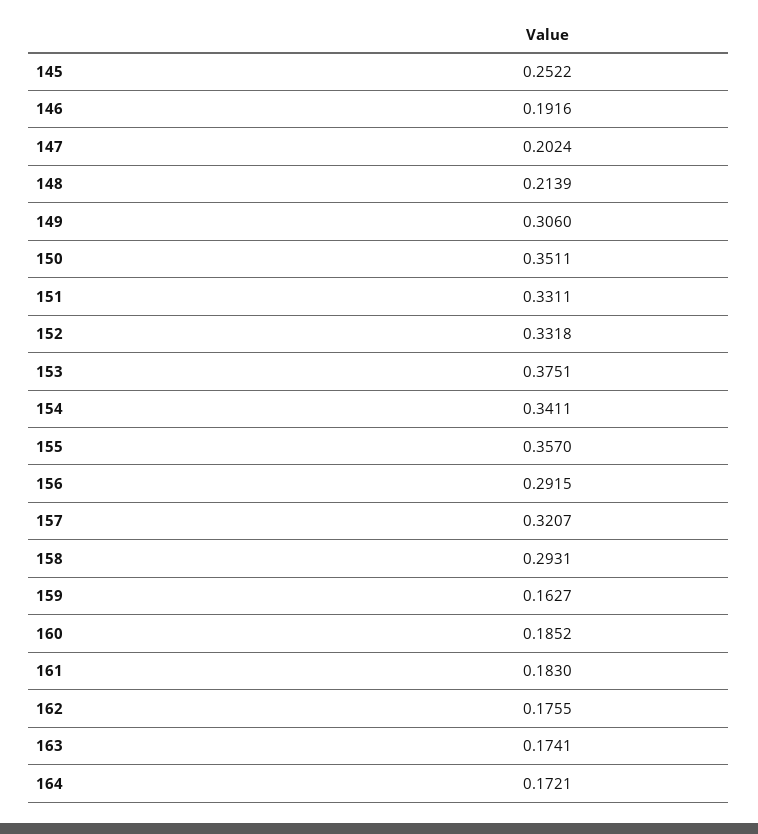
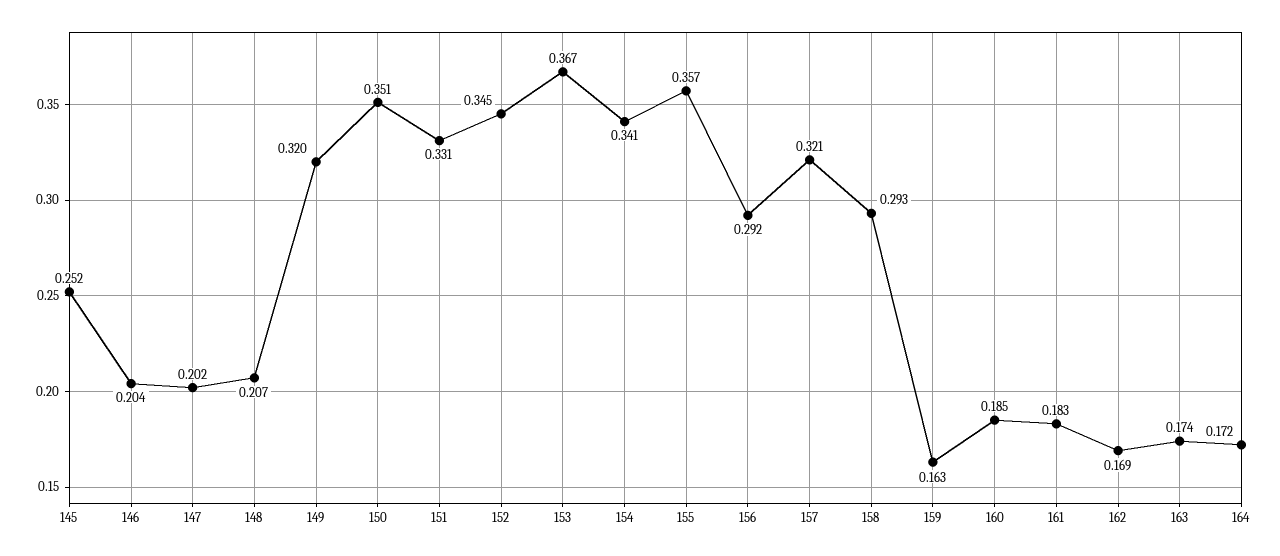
  {
    "145": 0.2522,
-   "146": 0.1916,
+   "146": 0.204,
    "147": 0.2024,
-   "148": 0.2139,
+   "148": 0.207,
-   "149": 0.306,
+   "149": 0.32,
    "150": 0.3511,
    "151": 0.3311,
-   "152": 0.3318,
+   "152": 0.345,
-   "153": 0.3751,
+   "153": 0.367,
    "154": 0.3411,
    "155": 0.357,
    "156": 0.2915,
    "157": 0.3207,
    "158": 0.2931,
    "159": 0.1627,
    "160": 0.1852,
    "161": 0.183,
-   "162": 0.1755,
+   "162": 0.169,
    "163": 0.1741,
    "164": 0.1721
  }

